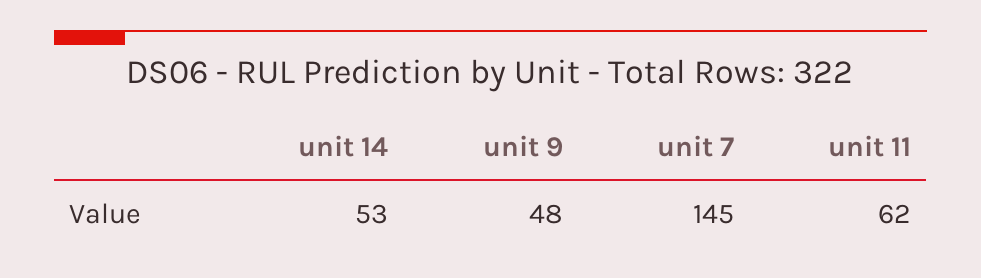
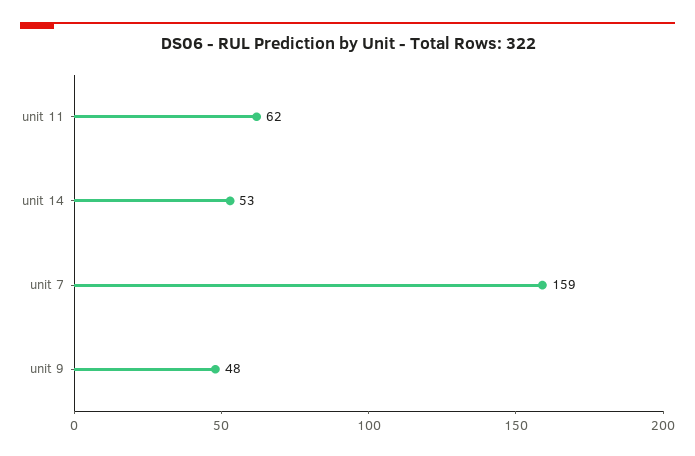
  {
    "unit 14": 53,
    "unit 9": 48,
-   "unit 7": 145,
+   "unit 7": 159,
    "unit 11": 62
  }

